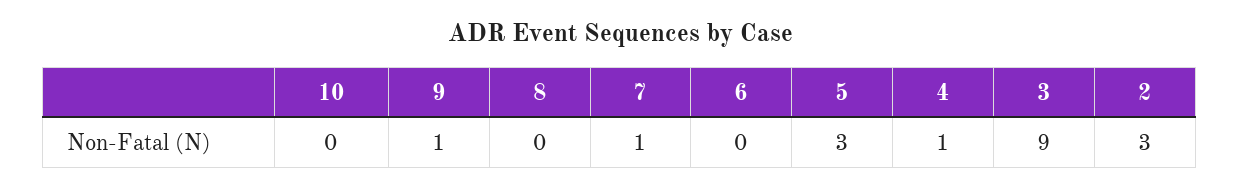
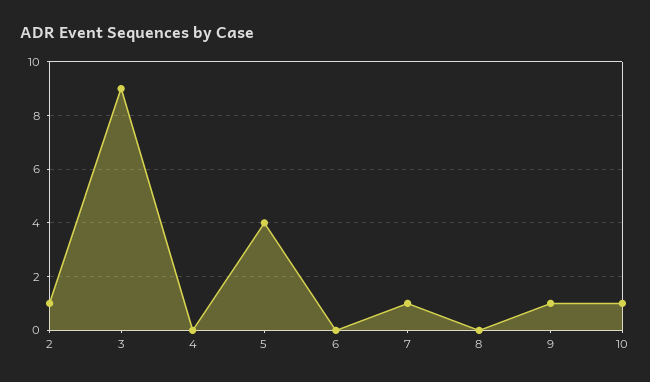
  {
-   "10": 0,
+   "10": 1,
    "9": 1,
    "8": 0,
    "7": 1,
    "6": 0,
-   "5": 3,
+   "5": 4,
-   "4": 1,
+   "4": 0,
    "3": 9,
-   "2": 3
+   "2": 1
  }

